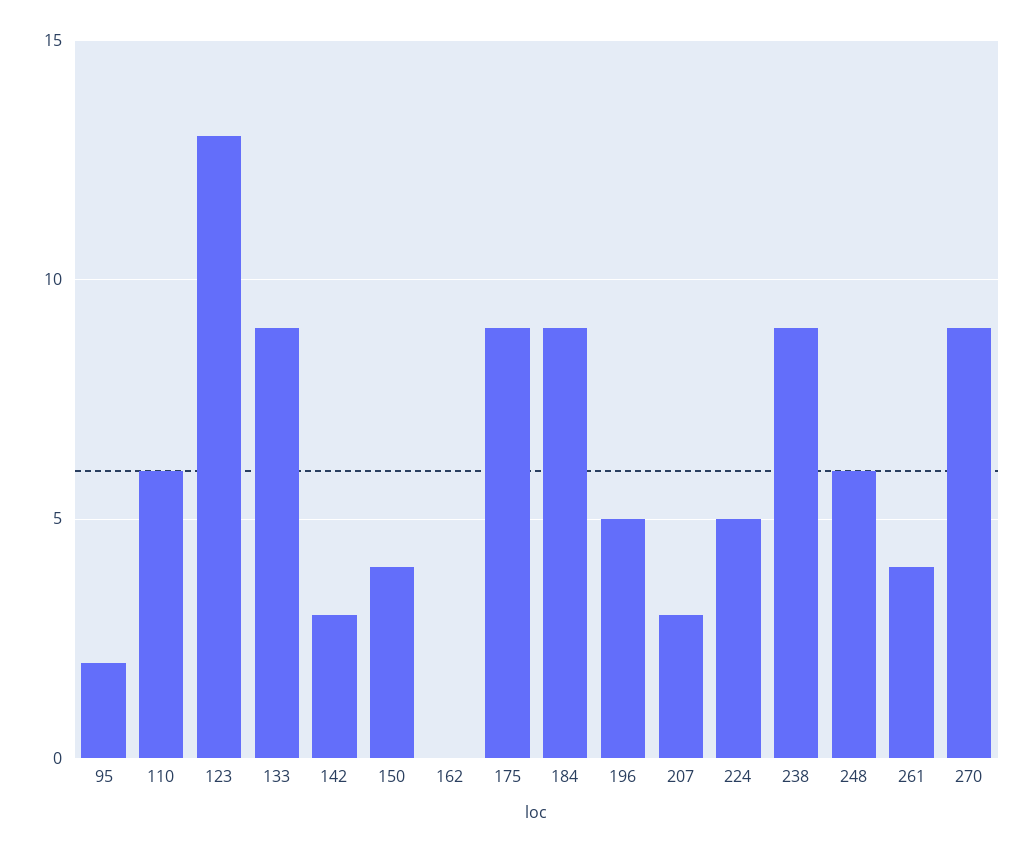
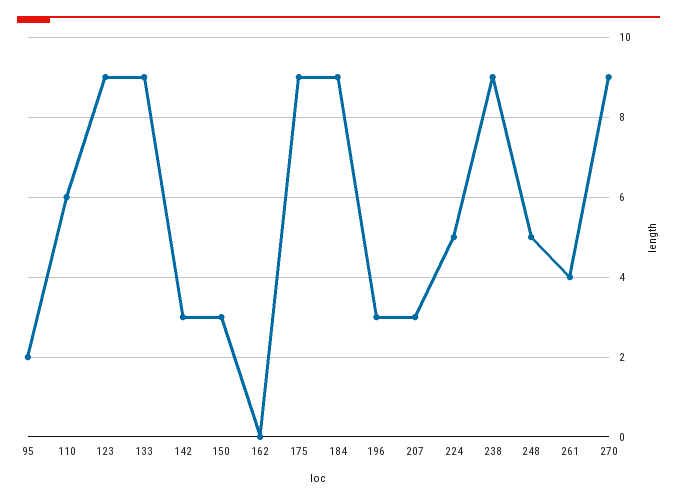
  {
    "95": 2,
    "110": 6,
-   "123": 13,
+   "123": 9,
    "133": 9,
    "142": 3,
-   "150": 4,
+   "150": 3,
    "162": 0,
    "175": 9,
    "184": 9,
-   "196": 5,
+   "196": 3,
    "207": 3,
    "224": 5,
    "238": 9,
-   "248": 6,
+   "248": 5,
    "261": 4,
    "270": 9
  }

